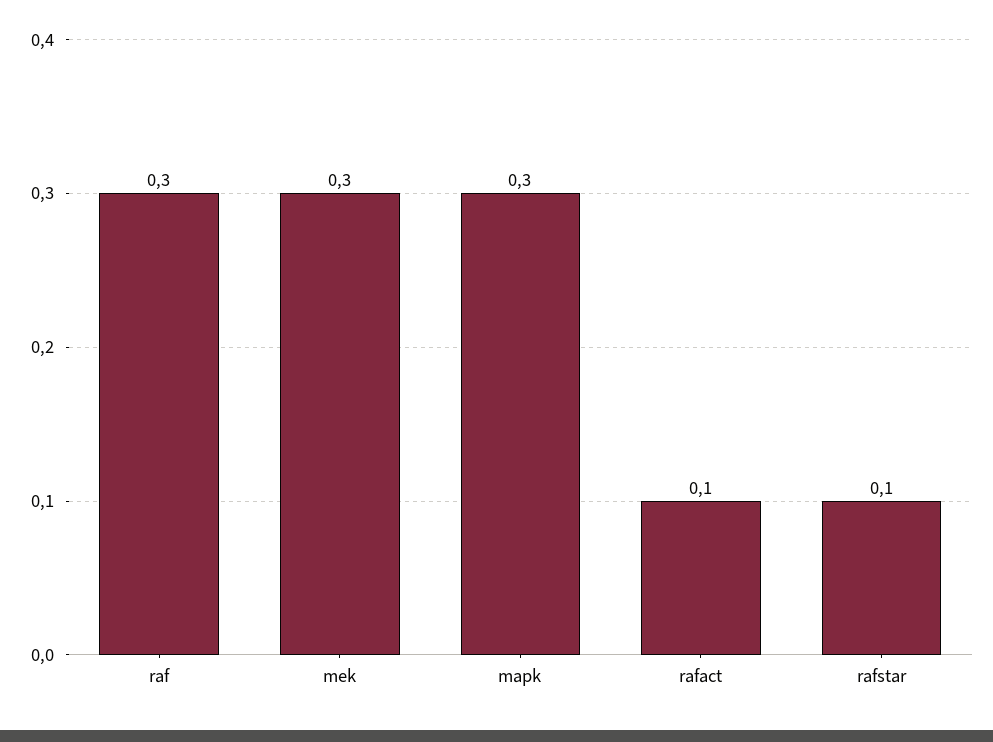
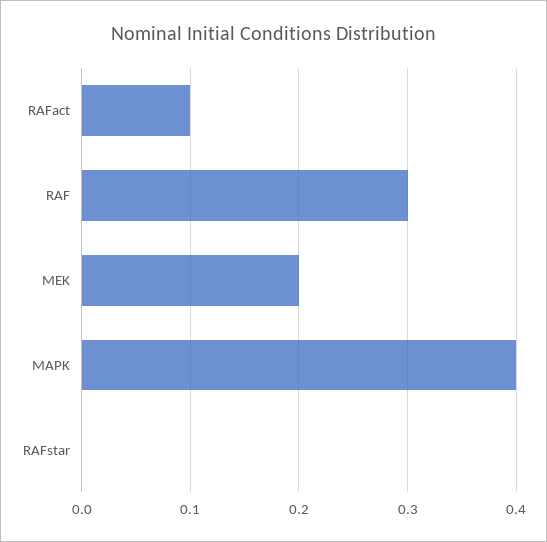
  {
    "raf": 0.3,
-   "mek": 0.3,
+   "mek": 0.2,
-   "mapk": 0.3,
+   "mapk": 0.4,
    "rafact": 0.1,
-   "rafstar": 0.1
+   "rafstar": 0
  }

